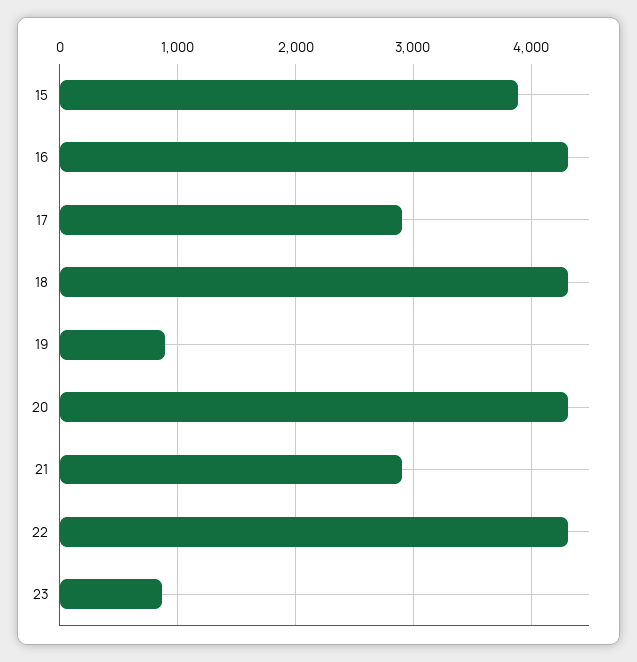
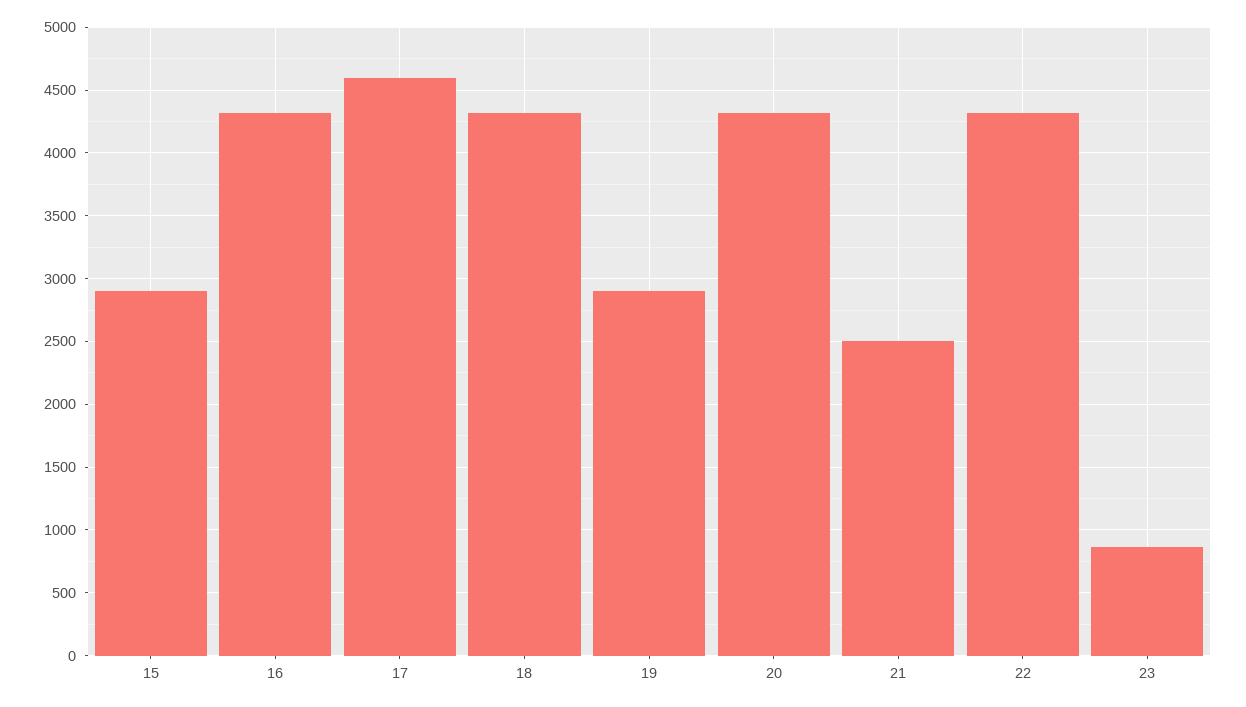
  {
-   "15": 3900,
+   "15": 2900,
    "16": 4300,
-   "17": 2900,
+   "17": 4600,
    "18": 4300,
-   "19": 900,
+   "19": 2900,
    "20": 4300,
-   "21": 2900,
+   "21": 2500,
    "22": 4300,
    "23": 850
  }

